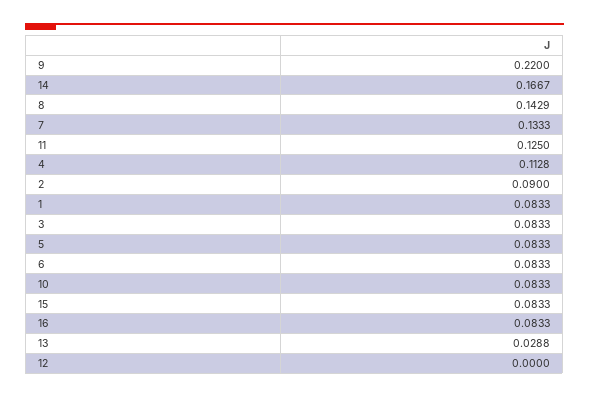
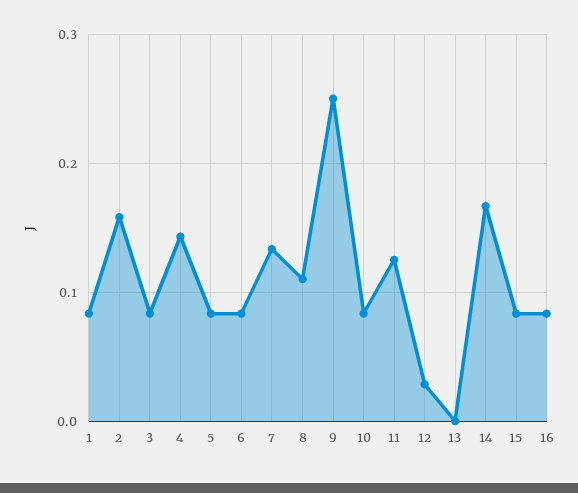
  {
-   "9": 0.22,
+   "9": 0.25,
    "14": 0.1667,
-   "8": 0.1429,
+   "8": 0.11,
    "7": 0.1333,
    "11": 0.125,
-   "4": 0.1128,
+   "4": 0.14,
-   "2": 0.09,
+   "2": 0.16,
    "1": 0.0833,
    "3": 0.0833,
    "5": 0.0833,
    "6": 0.0833,
    "10": 0.0833,
    "15": 0.0833,
    "16": 0.0833,
-   "13": 0.0288,
+   "13": 0,
-   "12": 0
+   "12": 0.03
  }

